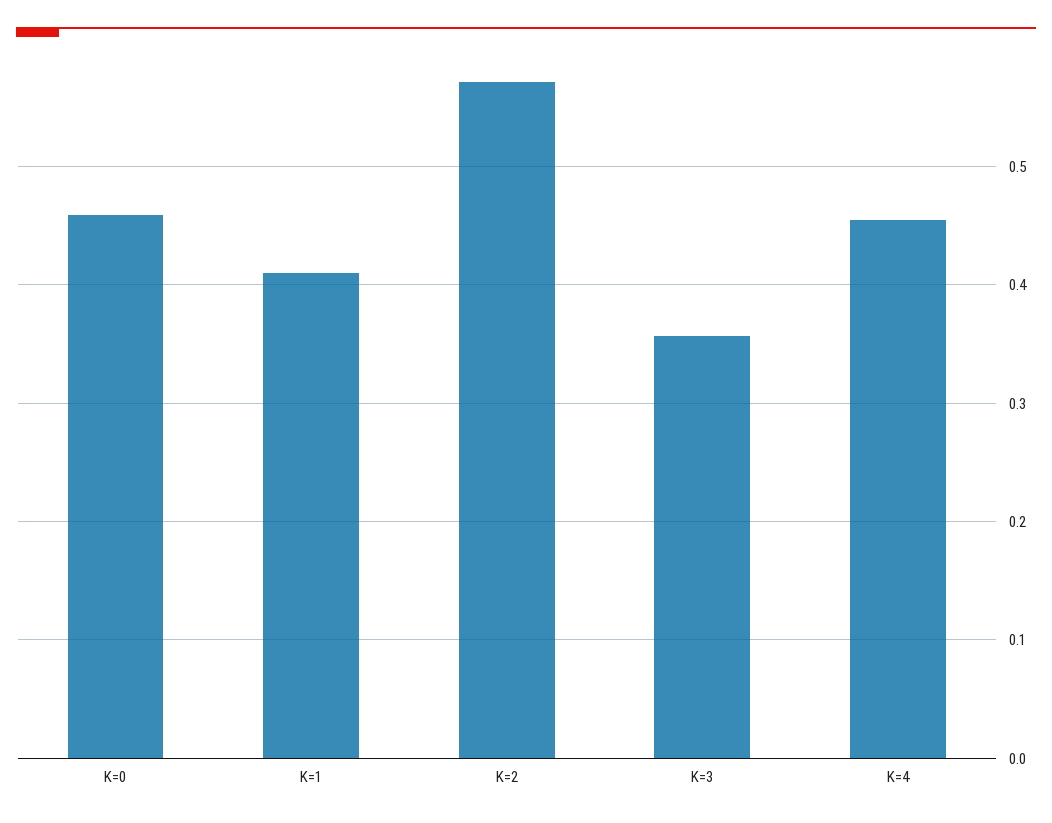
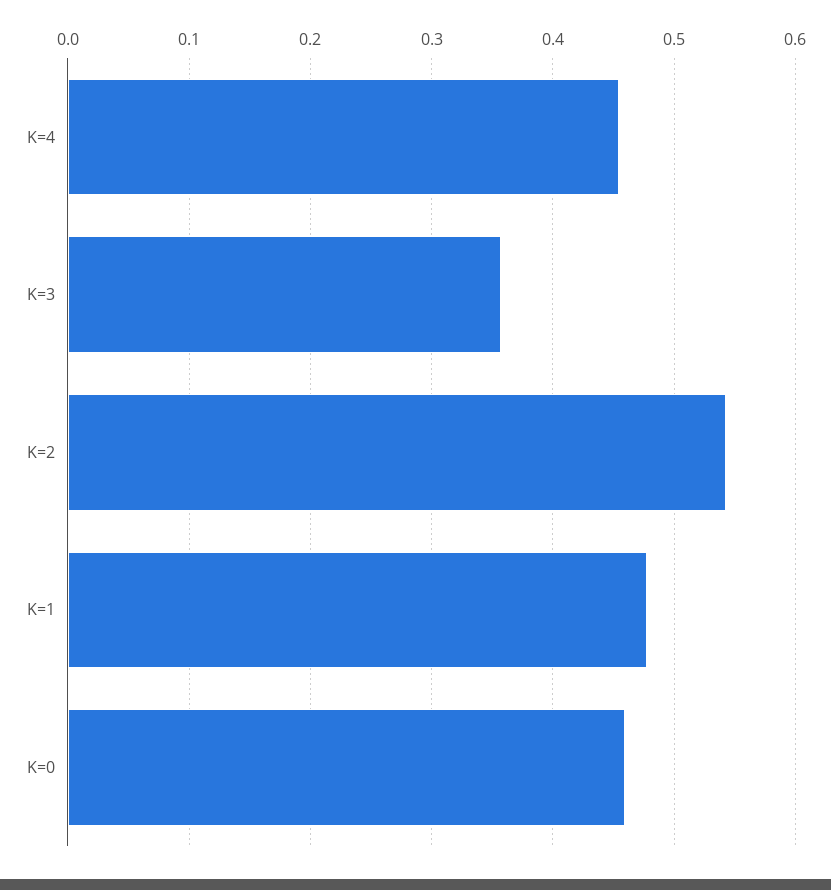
  {
    "K=0": 0.46,
-   "K=1": 0.41,
+   "K=1": 0.48,
-   "K=2": 0.57,
+   "K=2": 0.54,
    "K=3": 0.36,
    "K=4": 0.45
  }

